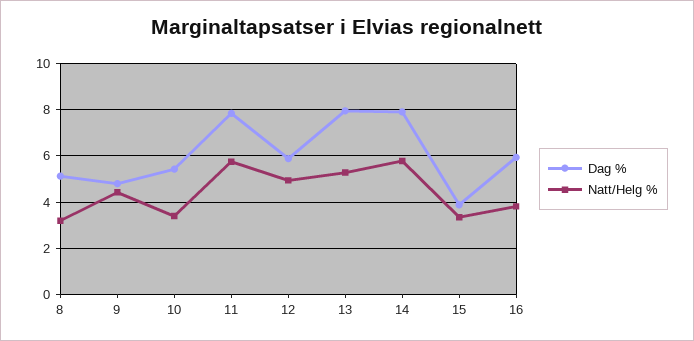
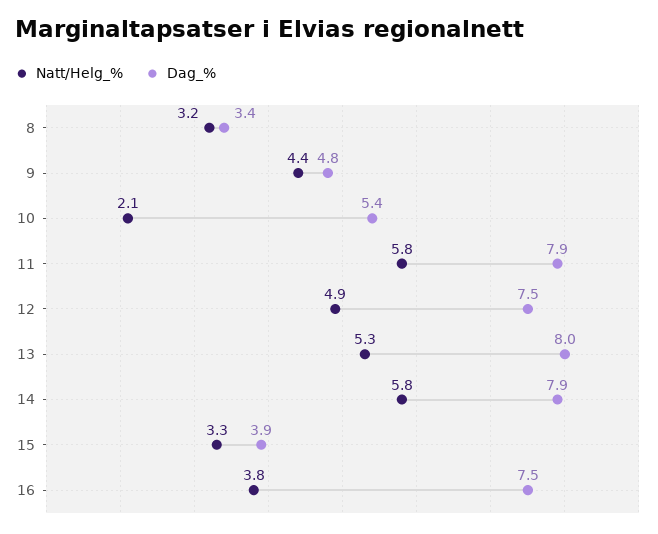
  {
    "Dag %": {
-     "8": 5,
+     "8": 3.4,
      "9": 4.8,
      "10": 5.4,
      "11": 7.9,
-     "12": 6,
+     "12": 7.5,
      "13": 8,
      "14": 7.9,
      "15": 3.9,
-     "16": 6
+     "16": 7.5
    },
    "Natt/Helg %": {
      "8": 3.2,
      "9": 4.4,
-     "10": 3.5,
+     "10": 2.1,
      "11": 5.8,
      "12": 4.9,
      "13": 5.3,
      "14": 5.8,
      "15": 3.3,
      "16": 3.8
    }
  }

